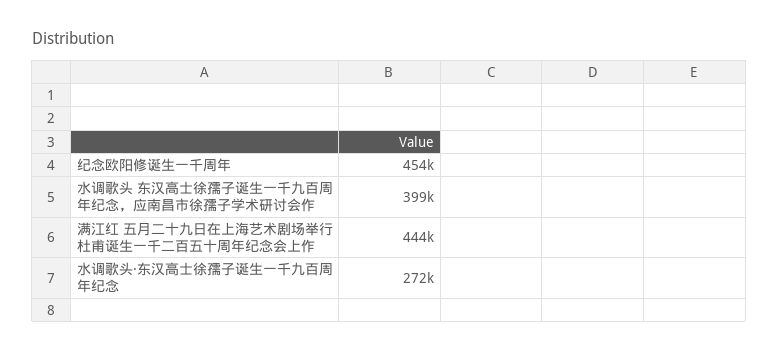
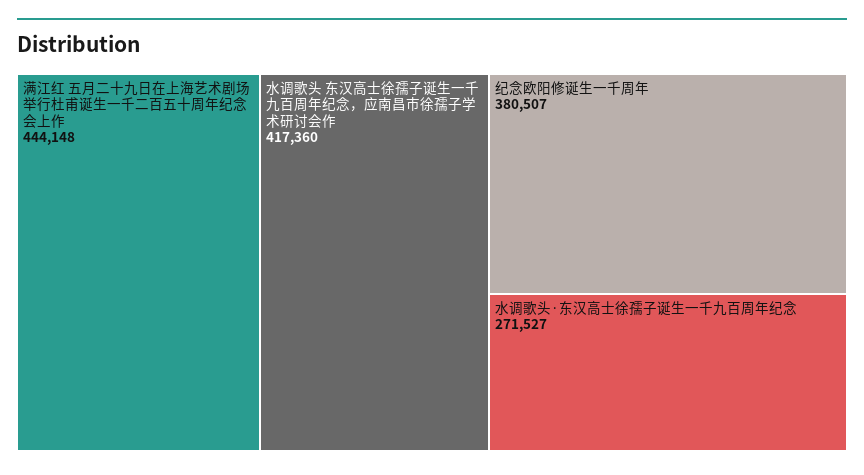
  {
-   "纪念欧阳修诞生一千周年": 454000,
+   "纪念欧阳修诞生一千周年": 380507,
-   "水调歌头 东汉高士徐孺子诞生一千九百周年纪念，应南昌市徐孺子学术研讨会作": 399000,
+   "水调歌头 东汉高士徐孺子诞生一千九百周年纪念，应南昌市徐孺子学术研讨会作": 417360,
    "满江红 五月二十九日在上海艺术剧场举行杜甫诞生一千二百五十周年纪念会上作": 444148,
    "水调歌头·东汉高士徐孺子诞生一千九百周年纪念": 271527
  }

